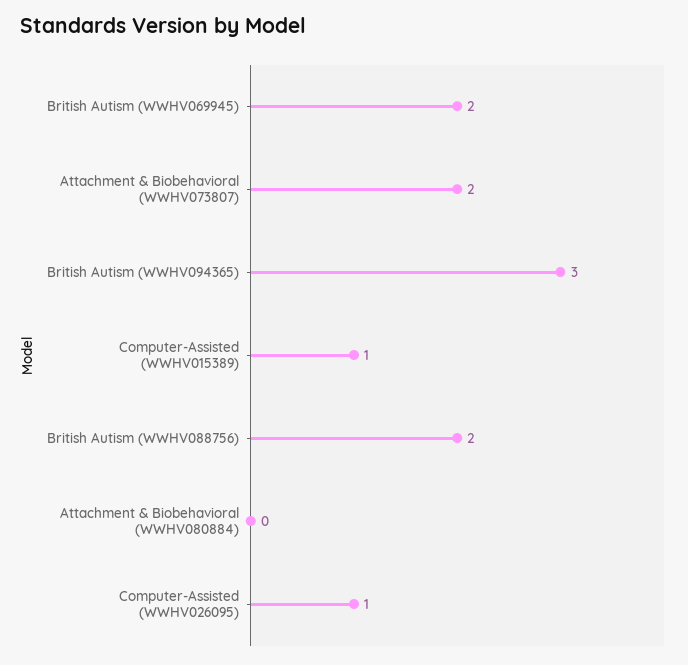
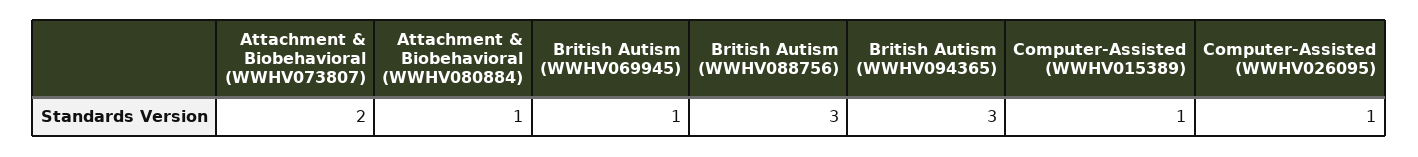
  {
-   "British Autism (WWHV069945)": 2,
+   "British Autism (WWHV069945)": 1,
    "Attachment & Biobehavioral (WWHV073807)": 2,
    "British Autism (WWHV094365)": 3,
    "Computer-Assisted (WWHV015389)": 1,
-   "British Autism (WWHV088756)": 2,
+   "British Autism (WWHV088756)": 3,
-   "Attachment & Biobehavioral (WWHV080884)": 0,
+   "Attachment & Biobehavioral (WWHV080884)": 1,
    "Computer-Assisted (WWHV026095)": 1
  }

